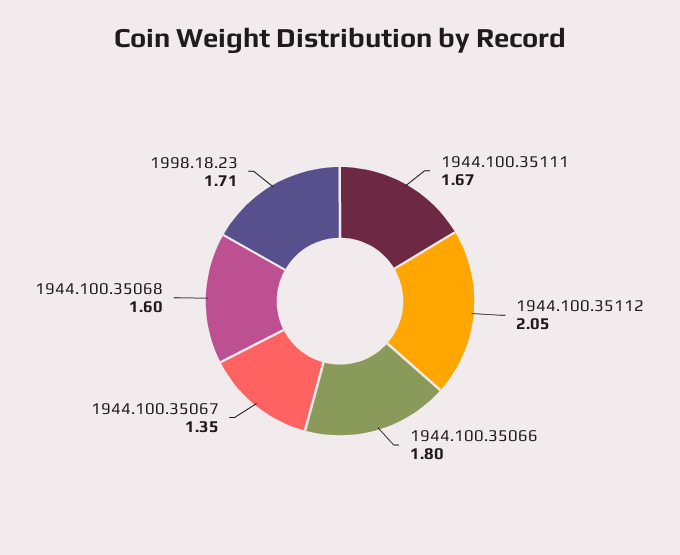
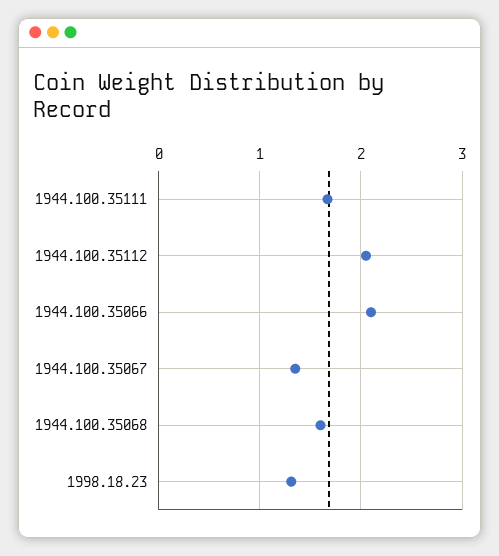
  {
    "1944.100.35111": 1.67,
    "1944.100.35112": 2.05,
-   "1944.100.35066": 1.8,
+   "1944.100.35066": 2.1,
    "1944.100.35067": 1.35,
    "1944.100.35068": 1.6,
-   "1998.18.23": 1.71
+   "1998.18.23": 1.3
  }

